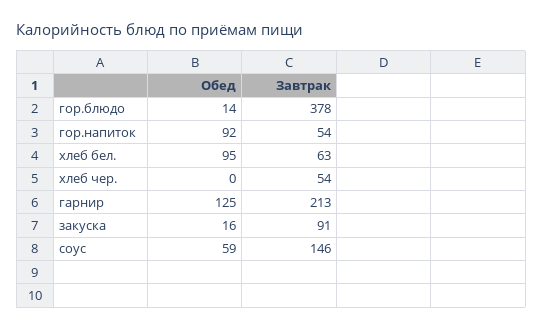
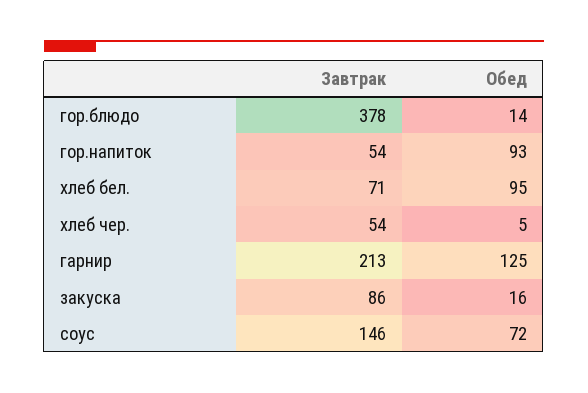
  {
    "Обед": {
      "гор.блюдо": 14,
-     "гор.напиток": 92,
+     "гор.напиток": 93,
      "хлеб бел.": 95,
-     "хлеб чер.": 0,
+     "хлеб чер.": 5,
      "гарнир": 125,
      "закуска": 16,
-     "соус": 59
+     "соус": 72
    },
    "Завтрак": {
      "гор.блюдо": 378,
      "гор.напиток": 54,
-     "хлеб бел.": 63,
+     "хлеб бел.": 71,
      "хлеб чер.": 54,
      "гарнир": 213,
-     "закуска": 91,
+     "закуска": 86,
      "соус": 146
    }
  }

